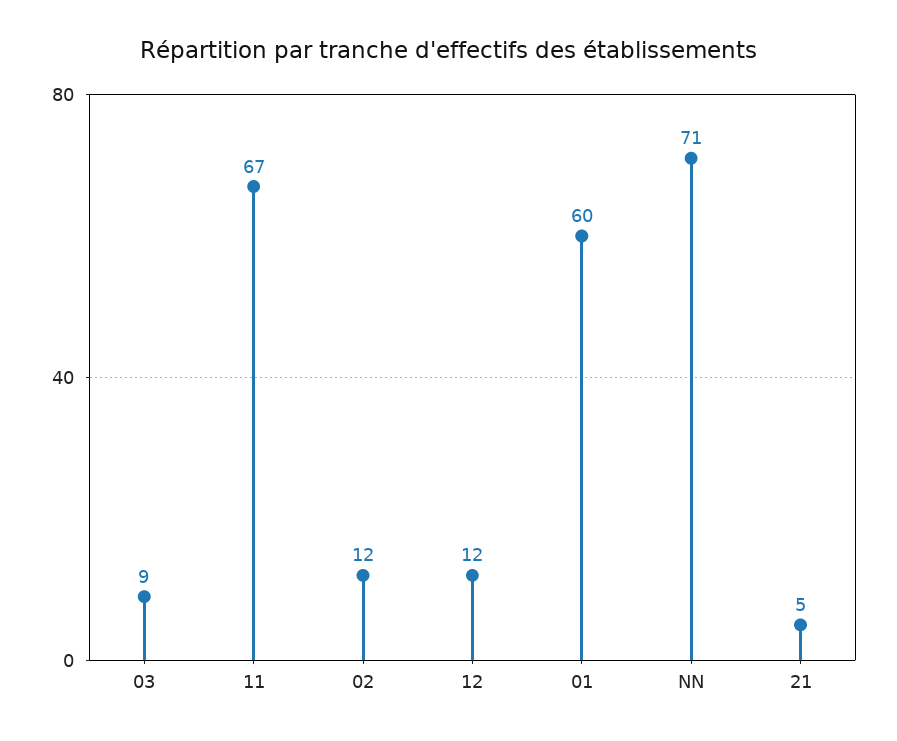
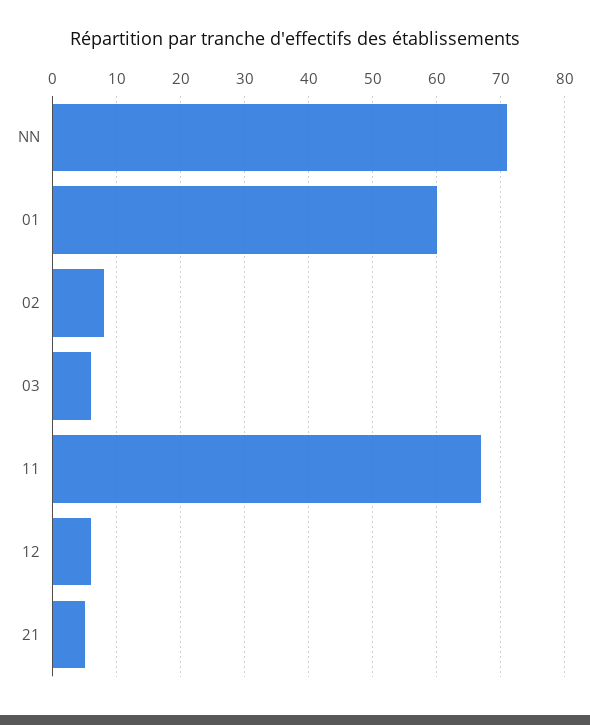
  {
-   "03": 9,
+   "03": 6,
    "11": 67,
-   "02": 12,
+   "02": 8,
-   "12": 12,
+   "12": 6,
    "01": 60,
    "NN": 71,
    "21": 5
  }

